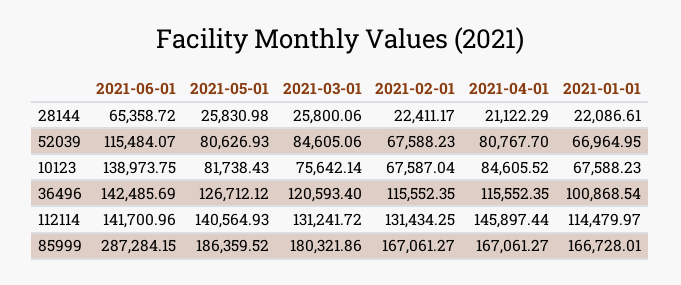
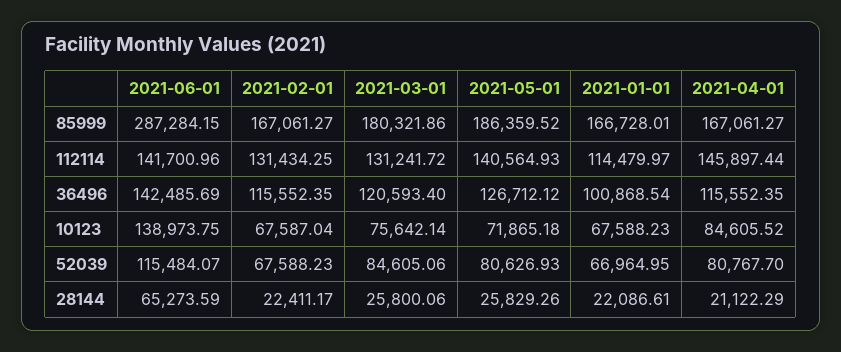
  {
    "2021-06-01": {
-     "28144": 65358.72,
+     "28144": 65273.59,
      "52039": 115484.07,
      "10123": 138973.75,
      "36496": 142485.69,
      "112114": 141700.96,
      "85999": 287284.15
    },
    "2021-05-01": {
-     "28144": 25830.98,
+     "28144": 25829.26,
      "52039": 80626.93,
-     "10123": 81738.43,
+     "10123": 71865.18,
      "36496": 126712.12,
      "112114": 140564.93,
      "85999": 186359.52
    },
    "2021-03-01": {
      "28144": 25800.06,
      "52039": 84605.06,
      "10123": 75642.14,
      "36496": 120593.4,
      "112114": 131241.72,
      "85999": 180321.86
    },
    "2021-02-01": {
      "28144": 22411.17,
      "52039": 67588.23,
      "10123": 67587.04,
      "36496": 115552.35,
      "112114": 131434.25,
      "85999": 167061.27
    },
    "2021-04-01": {
      "28144": 21122.29,
      "52039": 80767.7,
      "10123": 84605.52,
      "36496": 115552.35,
      "112114": 145897.44,
      "85999": 167061.27
    },
    "2021-01-01": {
      "28144": 22086.61,
      "52039": 66964.95,
      "10123": 67588.23,
      "36496": 100868.54,
      "112114": 114479.97,
      "85999": 166728.01
    }
  }

